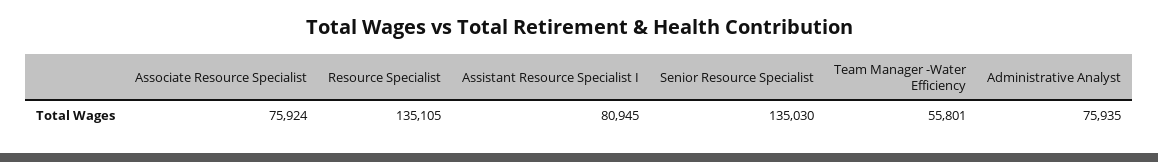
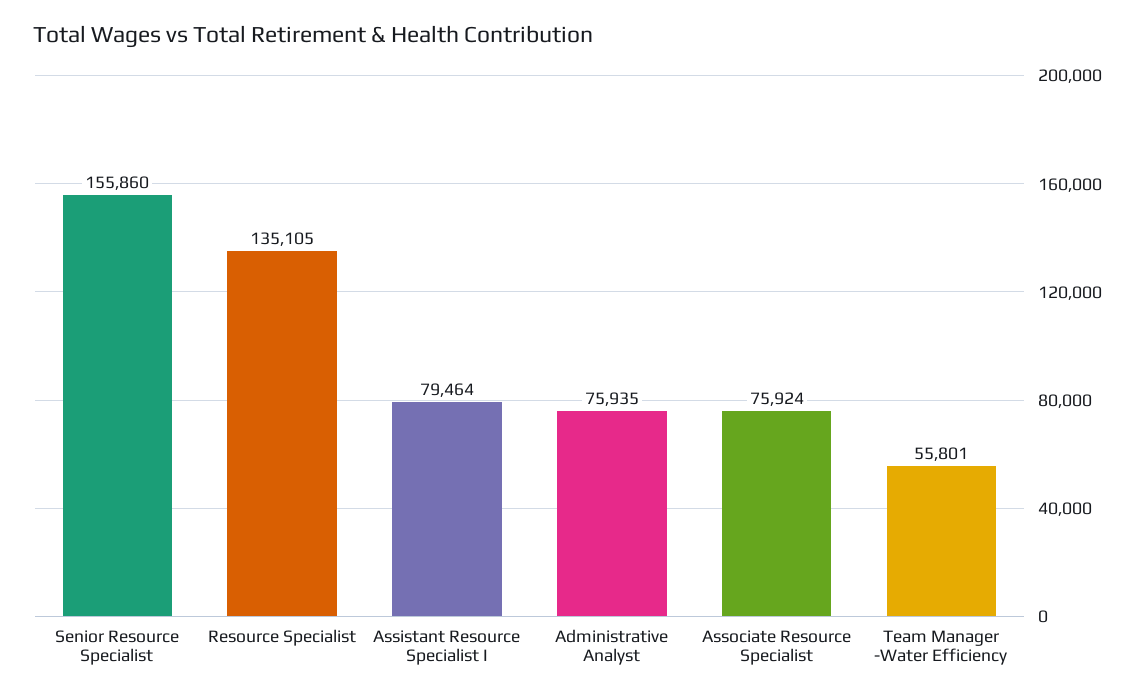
  {
    "Associate Resource Specialist": 75924,
    "Resource Specialist": 135105,
-   "Assistant Resource Specialist I": 80945,
+   "Assistant Resource Specialist I": 79464,
-   "Senior Resource Specialist": 135030,
+   "Senior Resource Specialist": 155860,
    "Team Manager -Water Efficiency": 55801,
    "Administrative Analyst": 75935
  }

